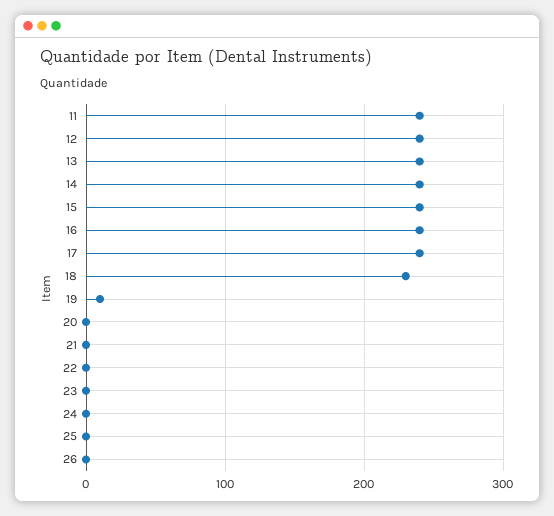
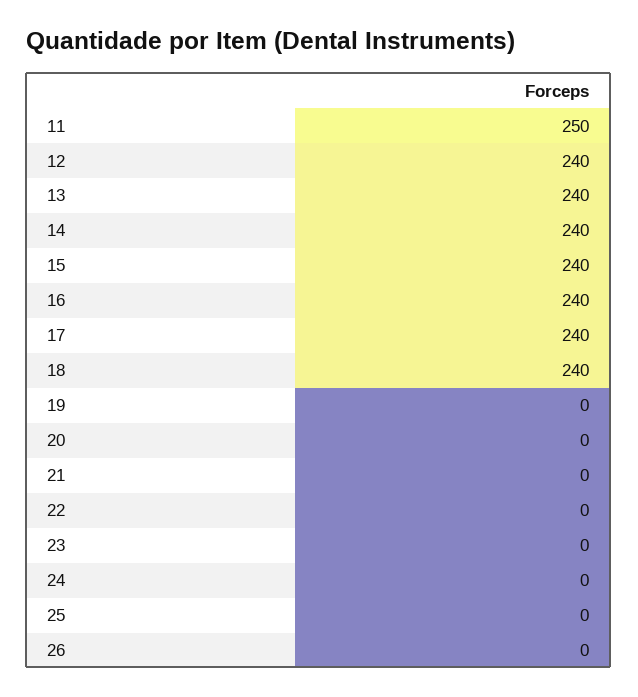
  {
-   "11": 240,
+   "11": 250,
    "12": 240,
    "13": 240,
    "14": 240,
    "15": 240,
    "16": 240,
    "17": 240,
-   "18": 230,
+   "18": 240,
-   "19": 10,
+   "19": 0,
    "20": 0,
    "21": 0,
    "22": 0,
    "23": 0,
    "24": 0,
    "25": 0,
    "26": 0
  }

